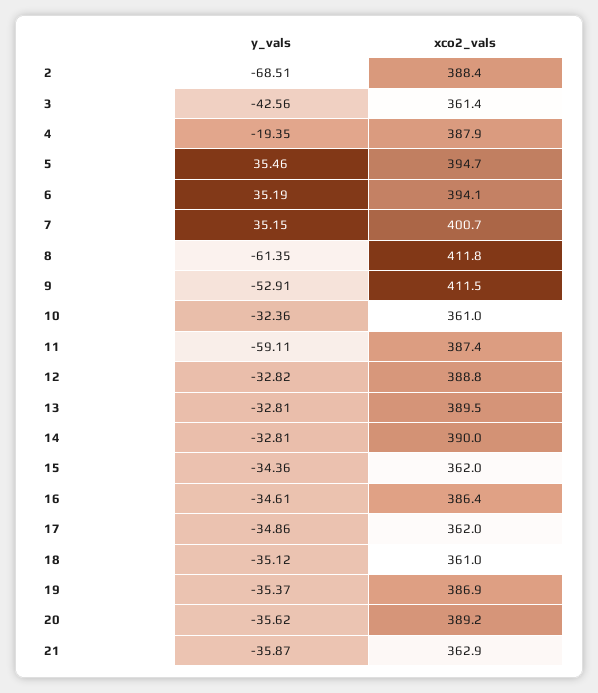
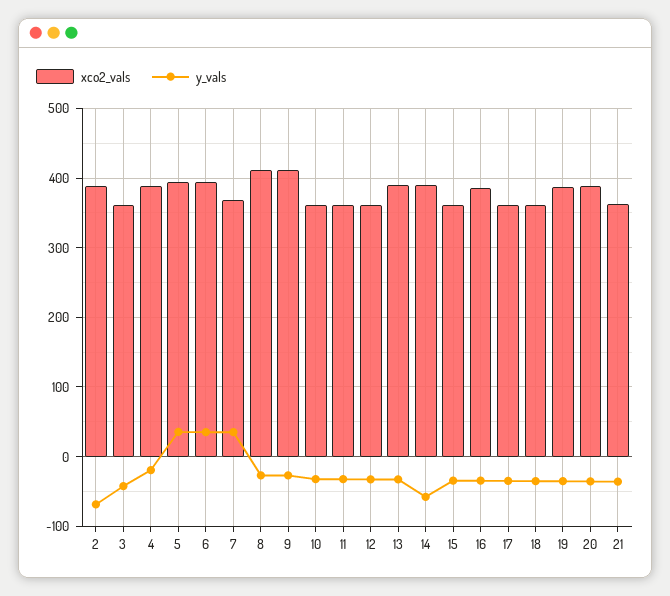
  {
    "y_vals": {
      "2": -68.51,
      "3": -42.56,
      "4": -19.35,
      "5": 35.46,
      "6": 35.19,
      "7": 35.15,
-     "8": -61.35,
+     "8": -30,
-     "9": -52.91,
+     "9": -30,
      "10": -32.36,
-     "11": -59.11,
+     "11": -30,
      "12": -32.82,
      "13": -32.81,
-     "14": -32.81,
+     "14": -60,
      "15": -34.36,
      "16": -34.61,
      "17": -34.86,
      "18": -35.12,
      "19": -35.37,
      "20": -35.62,
      "21": -35.87
    },
    "xco2_vals": {
      "2": 388.4,
      "3": 361.4,
      "4": 387.9,
      "5": 394.7,
      "6": 394.1,
-     "7": 400.7,
+     "7": 370,
      "8": 411.8,
      "9": 411.5,
      "10": 361,
-     "11": 387.4,
+     "11": 360,
-     "12": 388.8,
+     "12": 360,
      "13": 389.5,
      "14": 390,
      "15": 362,
      "16": 386.4,
      "17": 362,
      "18": 361,
      "19": 386.9,
      "20": 389.2,
      "21": 362.9
    }
  }

